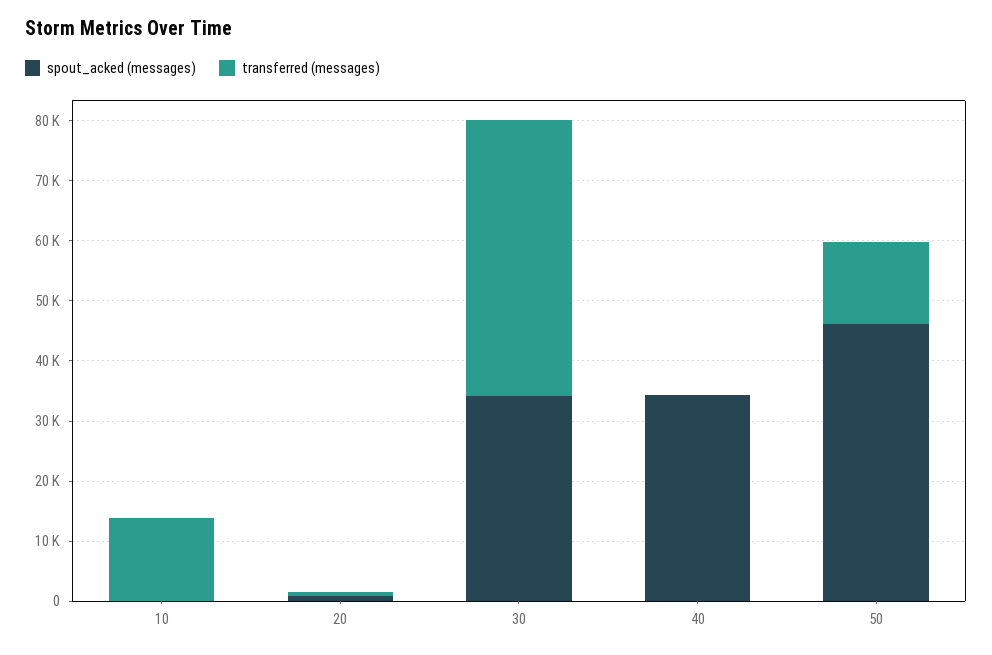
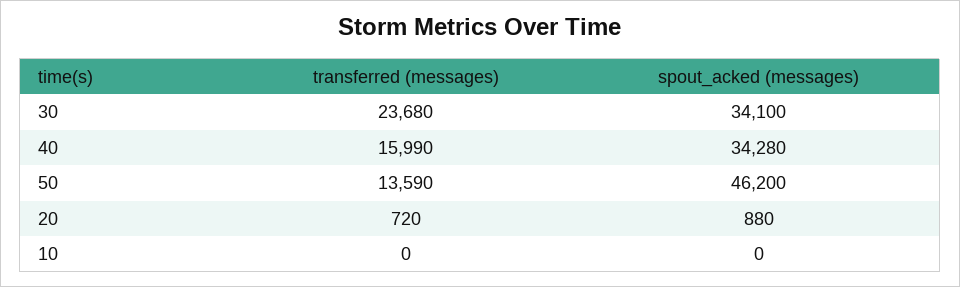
  {
    "spout_acked (messages)": {
      "10": 0,
      "20": 880,
      "30": 34100,
      "40": 34280,
      "50": 46200
    },
    "transferred (messages)": {
-     "10": 14000,
+     "10": 0,
      "20": 720,
-     "30": 46000,
+     "30": 23680,
-     "40": 0,
+     "40": 15990,
      "50": 13590
    }
  }

